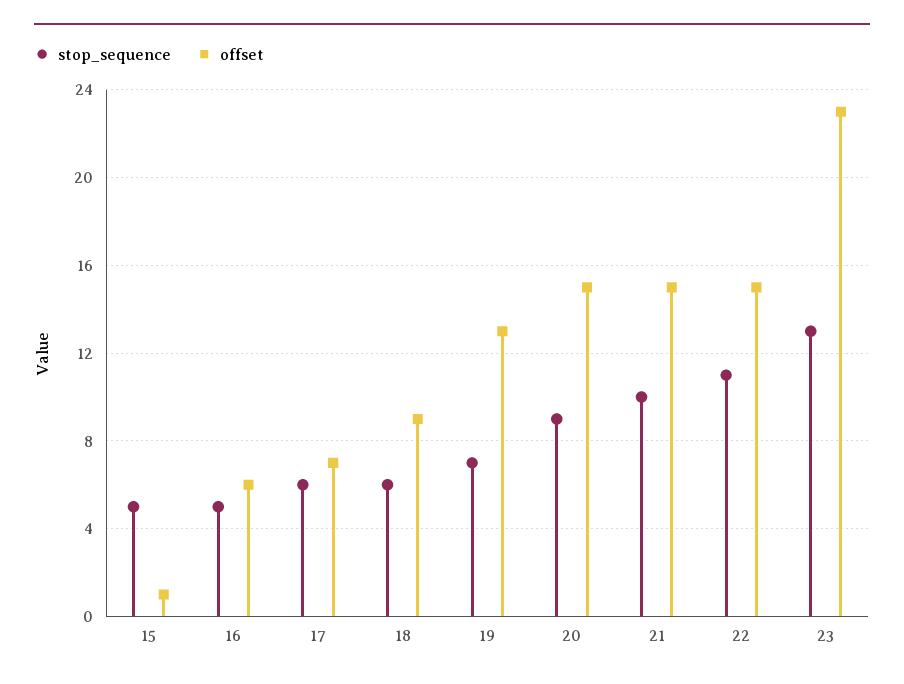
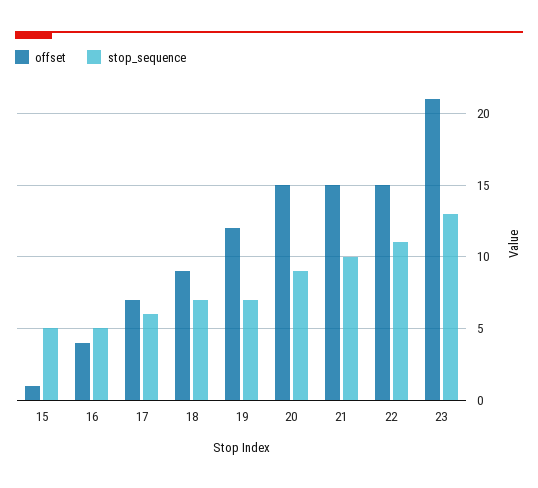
  {
    "stop_sequence": {
      "15": 5,
      "16": 5,
      "17": 6,
-     "18": 6,
+     "18": 7,
      "19": 7,
      "20": 9,
      "21": 10,
      "22": 11,
      "23": 13
    },
    "offset": {
      "15": 1,
-     "16": 6,
+     "16": 4,
      "17": 7,
      "18": 9,
-     "19": 13,
+     "19": 12,
      "20": 15,
      "21": 15,
      "22": 15,
-     "23": 23
+     "23": 21
    }
  }

